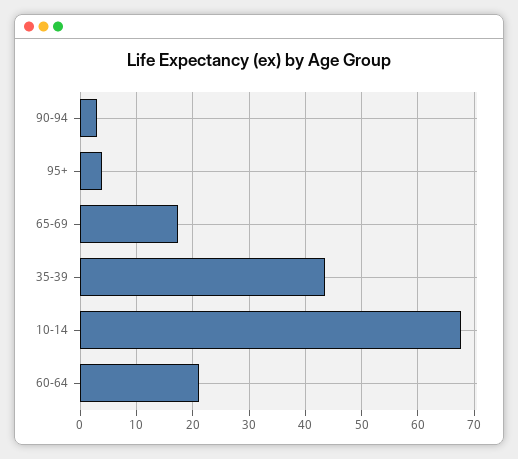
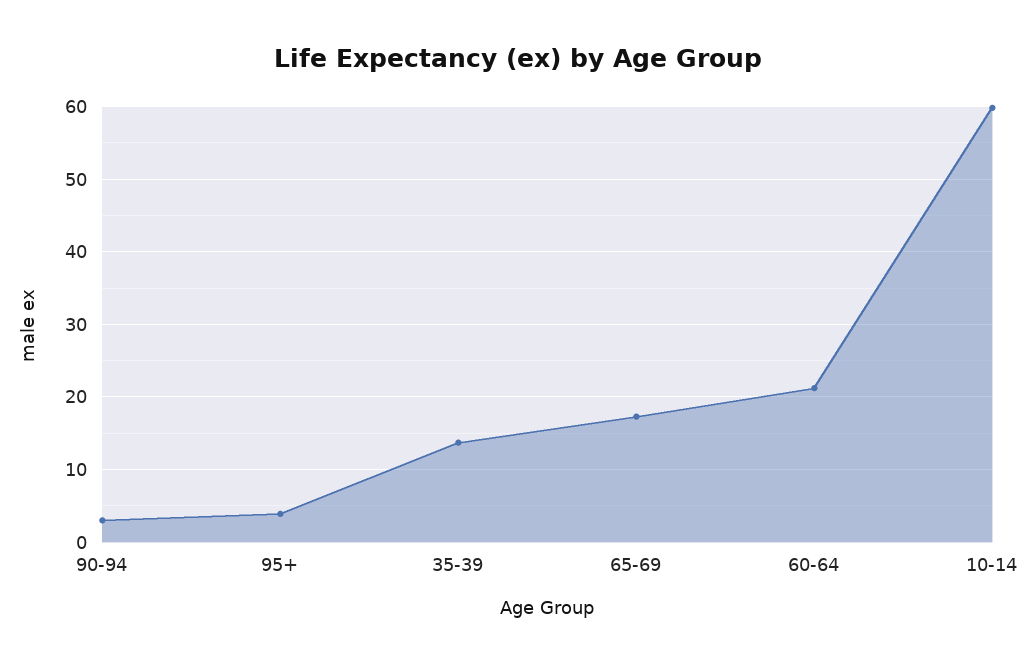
  {
    "90-94": 3,
    "95+": 4,
    "65-69": 17,
-   "35-39": 44,
+   "35-39": 14,
-   "10-14": 68,
+   "10-14": 60,
    "60-64": 21
  }

